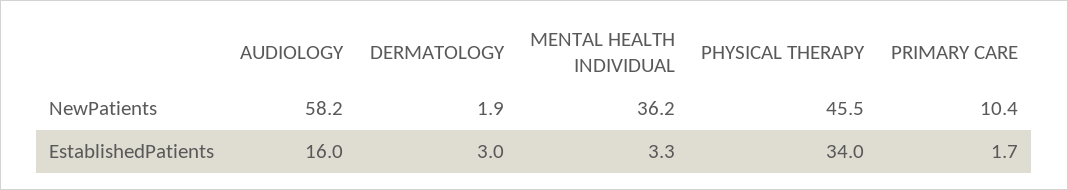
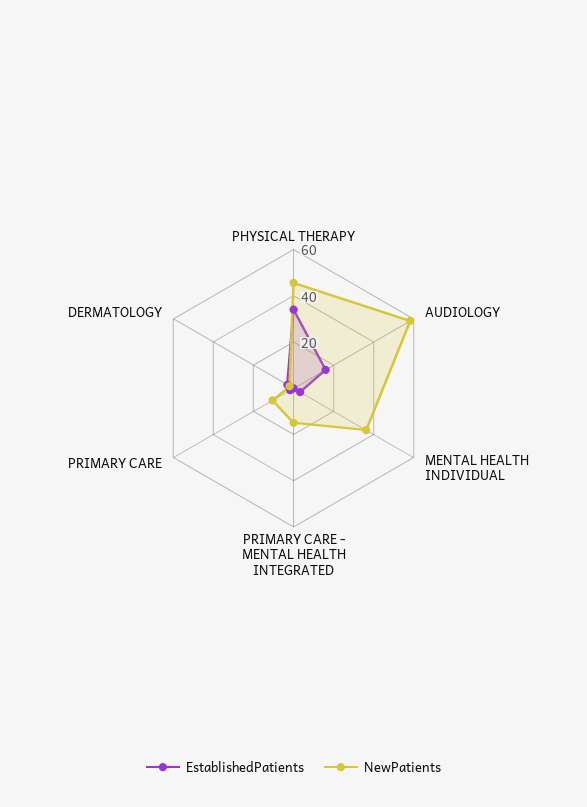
  {
    "NewPatients": {
      "AUDIOLOGY": 58.2,
      "DERMATOLOGY": 1.9,
      "MENTAL HEALTH INDIVIDUAL": 36.2,
      "PHYSICAL THERAPY": 45.5,
-     "PRIMARY CARE": 10.4
+     "PRIMARY CARE": 10.4,
+     "PRIMARY CARE - MENTAL HEALTH INTEGRATED": 15
    },
    "EstablishedPatients": {
      "AUDIOLOGY": 16,
      "DERMATOLOGY": 3,
      "MENTAL HEALTH INDIVIDUAL": 3.3,
      "PHYSICAL THERAPY": 34,
-     "PRIMARY CARE": 1.7
+     "PRIMARY CARE": 1.7,
+     "PRIMARY CARE - MENTAL HEALTH INTEGRATED": 0
    }
  }

